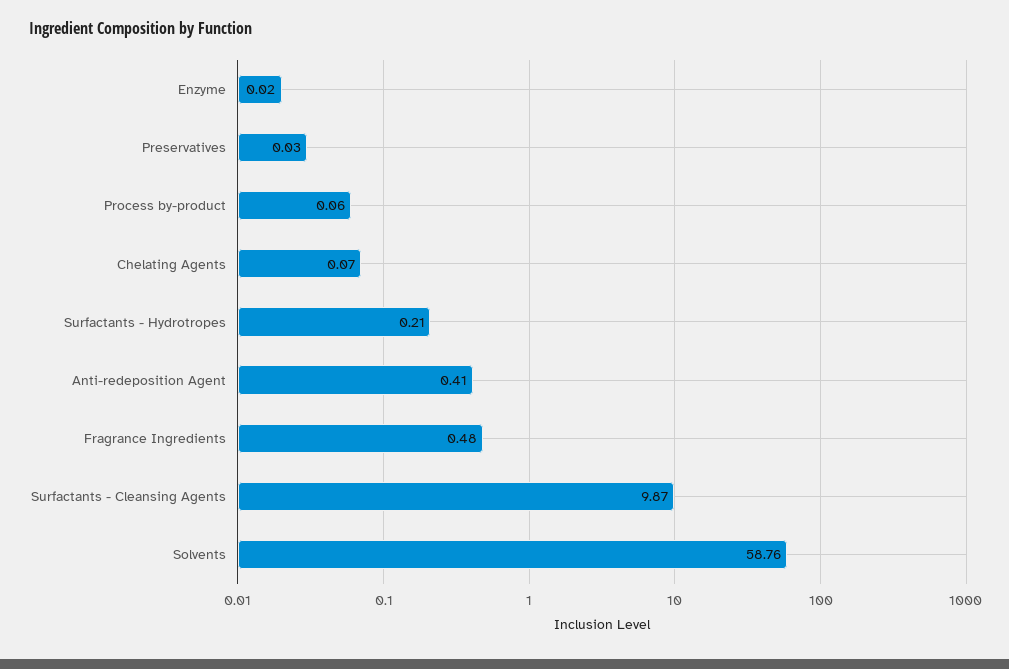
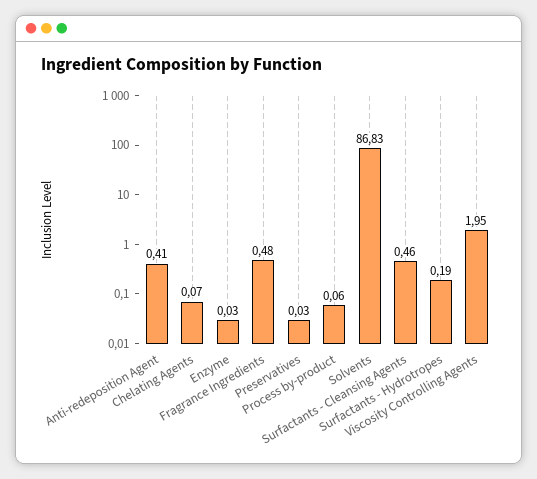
  {
-   "Enzyme": 0.02,
+   "Enzyme": 0.03,
    "Preservatives": 0.03,
    "Process by-product": 0.06,
    "Chelating Agents": 0.07,
-   "Surfactants - Hydrotropes": 0.21,
+   "Surfactants - Hydrotropes": 0.19,
    "Anti-redeposition Agent": 0.41,
    "Fragrance Ingredients": 0.48,
-   "Surfactants - Cleansing Agents": 9.87,
+   "Surfactants - Cleansing Agents": 0.46,
-   "Solvents": 58.76
+   "Solvents": 86.83,
+   "Viscosity Controlling Agents": 1.95
  }

